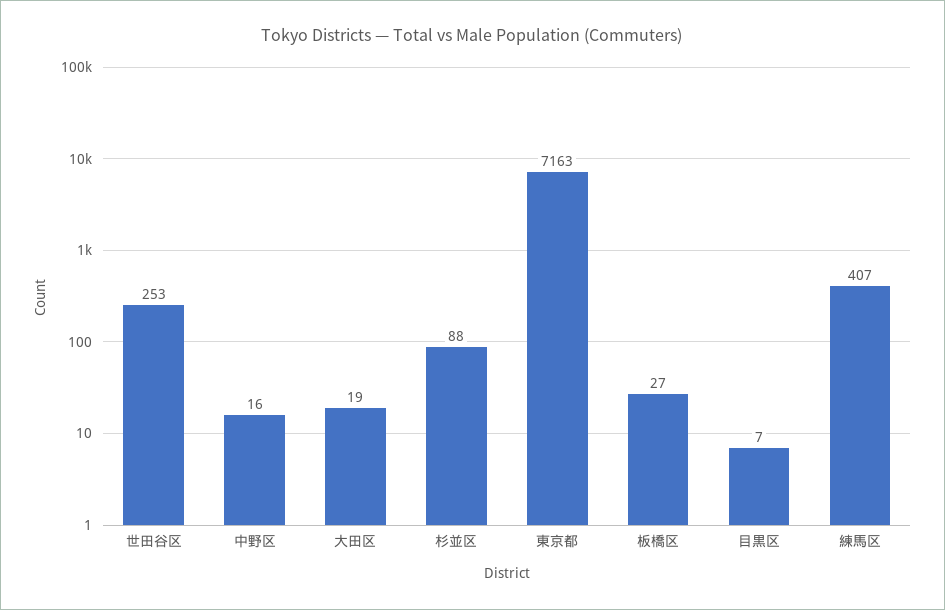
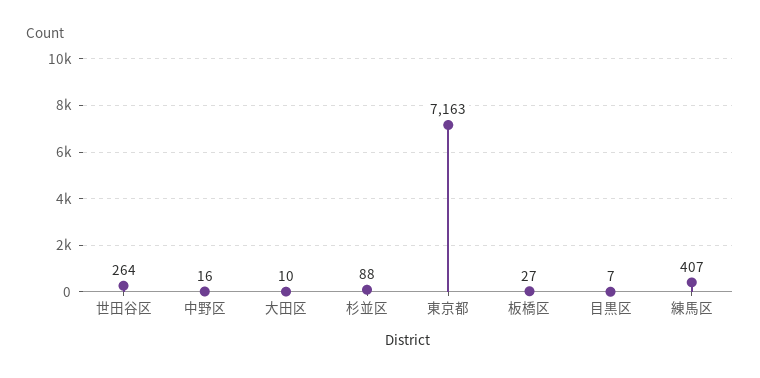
  {
-   "世田谷区": 253,
+   "世田谷区": 264,
    "中野区": 16,
-   "大田区": 19,
+   "大田区": 10,
    "杉並区": 88,
    "東京都": 7163,
    "板橋区": 27,
    "目黒区": 7,
    "練馬区": 407
  }

